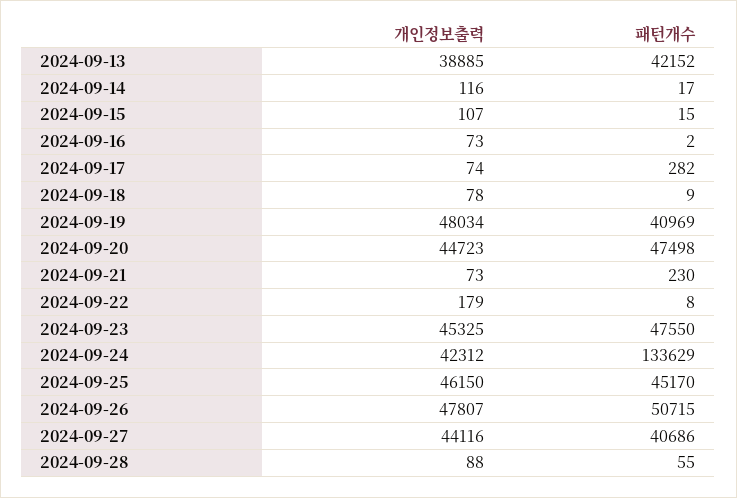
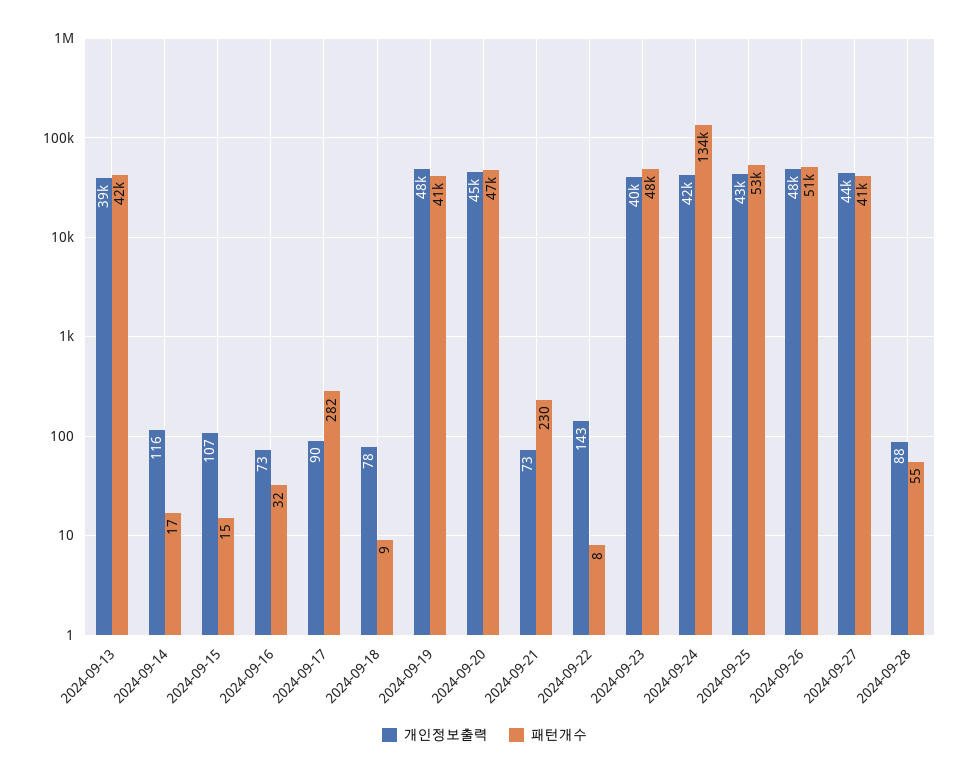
  {
    "개인정보출력": {
      "2024-09-13": 38885,
      "2024-09-14": 116,
      "2024-09-15": 107,
      "2024-09-16": 73,
-     "2024-09-17": 74,
+     "2024-09-17": 90,
      "2024-09-18": 78,
      "2024-09-19": 48034,
      "2024-09-20": 44723,
      "2024-09-21": 73,
-     "2024-09-22": 179,
+     "2024-09-22": 143,
-     "2024-09-23": 45325,
+     "2024-09-23": 40000,
      "2024-09-24": 42312,
-     "2024-09-25": 46150,
+     "2024-09-25": 43000,
      "2024-09-26": 47807,
      "2024-09-27": 44116,
      "2024-09-28": 88
    },
    "패턴개수": {
      "2024-09-13": 42152,
      "2024-09-14": 17,
      "2024-09-15": 15,
-     "2024-09-16": 2,
+     "2024-09-16": 32,
      "2024-09-17": 282,
      "2024-09-18": 9,
      "2024-09-19": 40969,
      "2024-09-20": 47498,
      "2024-09-21": 230,
      "2024-09-22": 8,
      "2024-09-23": 47550,
      "2024-09-24": 133629,
-     "2024-09-25": 45170,
+     "2024-09-25": 53000,
      "2024-09-26": 50715,
      "2024-09-27": 40686,
      "2024-09-28": 55
    }
  }

